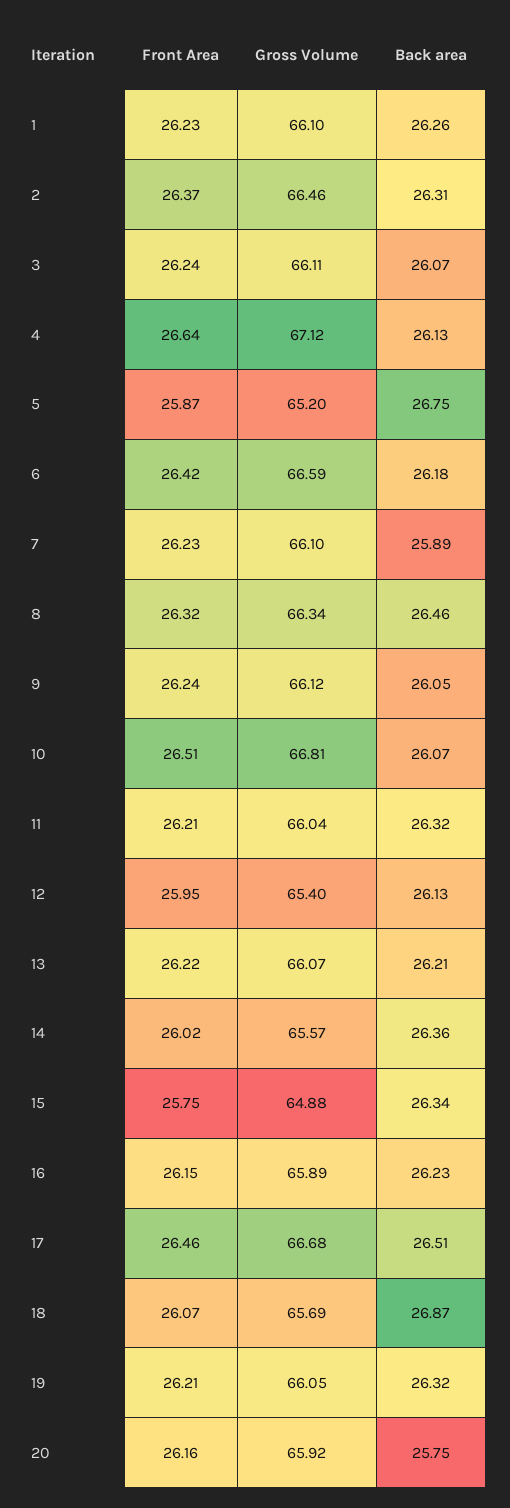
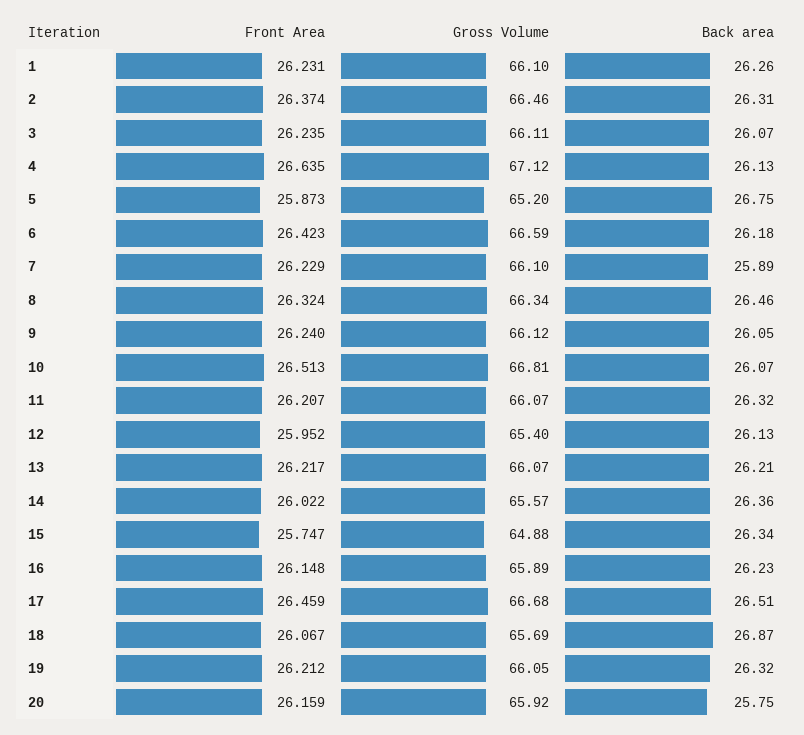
  {
    "Front Area": {
      "1": 26.231,
      "2": 26.374,
      "3": 26.235,
      "4": 26.635,
      "5": 25.873,
      "6": 26.423,
      "7": 26.229,
      "8": 26.324,
      "9": 26.24,
      "10": 26.513,
      "11": 26.207,
      "12": 25.952,
      "13": 26.217,
      "14": 26.022,
      "15": 25.747,
      "16": 26.148,
      "17": 26.459,
      "18": 26.067,
      "19": 26.212,
      "20": 26.159
    },
    "Gross Volume": {
      "1": 66.1,
      "2": 66.46,
      "3": 66.11,
      "4": 67.12,
      "5": 65.2,
      "6": 66.59,
      "7": 66.1,
      "8": 66.34,
      "9": 66.12,
      "10": 66.81,
-     "11": 66.04,
+     "11": 66.07,
      "12": 65.4,
      "13": 66.07,
      "14": 65.57,
      "15": 64.88,
      "16": 65.89,
      "17": 66.68,
      "18": 65.69,
      "19": 66.05,
      "20": 65.92
    },
    "Back area": {
      "1": 26.26,
      "2": 26.31,
      "3": 26.07,
      "4": 26.13,
      "5": 26.75,
      "6": 26.18,
      "7": 25.89,
      "8": 26.46,
      "9": 26.05,
      "10": 26.07,
      "11": 26.32,
      "12": 26.13,
      "13": 26.21,
      "14": 26.36,
      "15": 26.34,
      "16": 26.23,
      "17": 26.51,
      "18": 26.87,
      "19": 26.32,
      "20": 25.75
    }
  }

